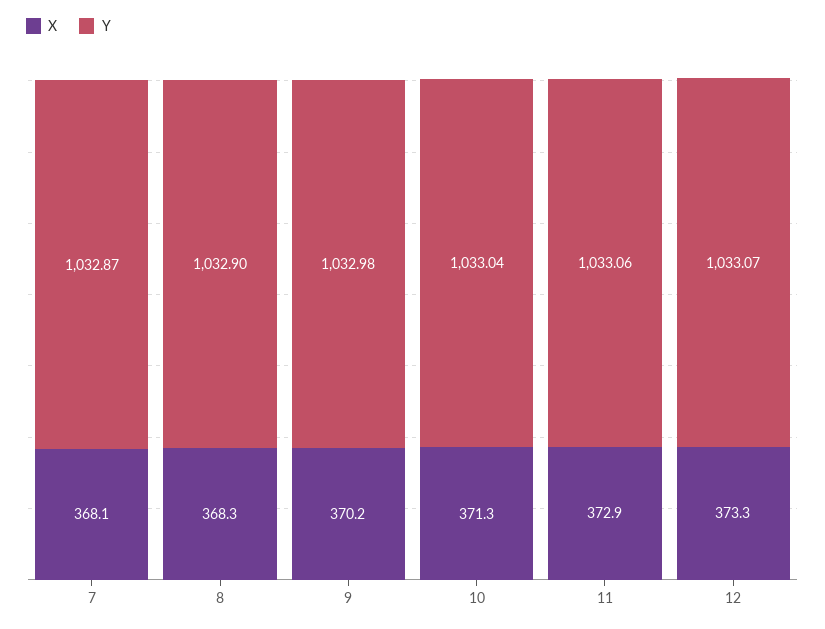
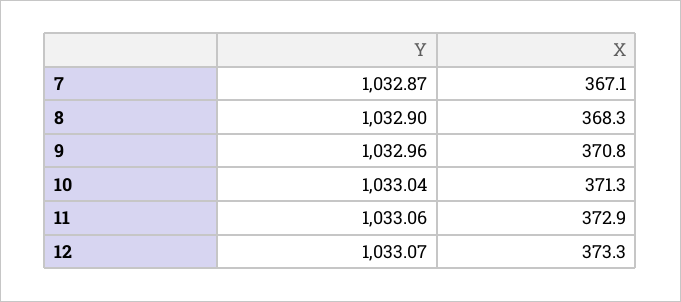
  {
    "X": {
-     "7": 368.1,
+     "7": 367.1,
      "8": 368.3,
-     "9": 370.2,
+     "9": 370.8,
      "10": 371.3,
      "11": 372.9,
      "12": 373.3
    },
    "Y": {
      "7": 1032.87,
      "8": 1032.9,
-     "9": 1032.98,
+     "9": 1032.96,
      "10": 1033.04,
      "11": 1033.06,
      "12": 1033.07
    }
  }

